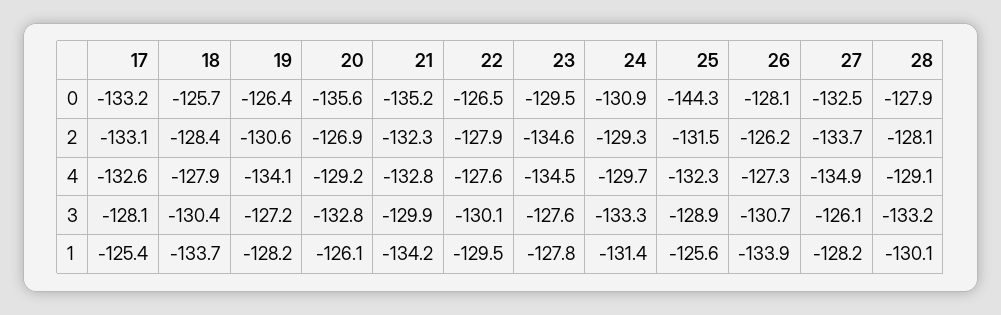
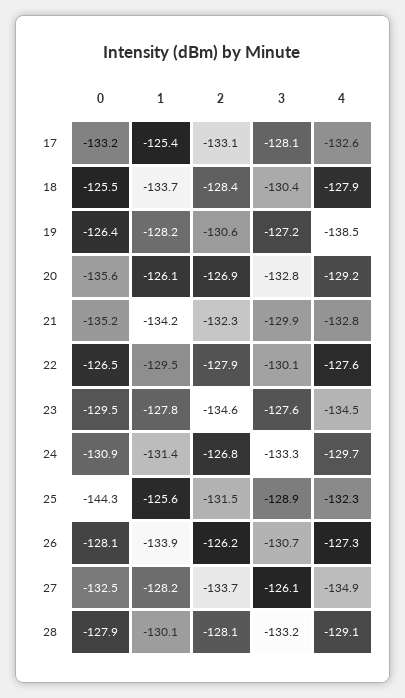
  {
    "17": {
      "0": -133.2,
      "2": -133.1,
      "4": -132.6,
      "3": -128.1,
      "1": -125.4
    },
    "18": {
-     "0": -125.7,
+     "0": -125.5,
      "2": -128.4,
      "4": -127.9,
      "3": -130.4,
      "1": -133.7
    },
    "19": {
      "0": -126.4,
      "2": -130.6,
-     "4": -134.1,
+     "4": -138.5,
      "3": -127.2,
      "1": -128.2
    },
    "20": {
      "0": -135.6,
      "2": -126.9,
      "4": -129.2,
      "3": -132.8,
      "1": -126.1
    },
    "21": {
      "0": -135.2,
      "2": -132.3,
      "4": -132.8,
      "3": -129.9,
      "1": -134.2
    },
    "22": {
      "0": -126.5,
      "2": -127.9,
      "4": -127.6,
      "3": -130.1,
      "1": -129.5
    },
    "23": {
      "0": -129.5,
      "2": -134.6,
      "4": -134.5,
      "3": -127.6,
      "1": -127.8
    },
    "24": {
      "0": -130.9,
-     "2": -129.3,
+     "2": -126.8,
      "4": -129.7,
      "3": -133.3,
      "1": -131.4
    },
    "25": {
      "0": -144.3,
      "2": -131.5,
      "4": -132.3,
      "3": -128.9,
      "1": -125.6
    },
    "26": {
      "0": -128.1,
      "2": -126.2,
      "4": -127.3,
      "3": -130.7,
      "1": -133.9
    },
    "27": {
      "0": -132.5,
      "2": -133.7,
      "4": -134.9,
      "3": -126.1,
      "1": -128.2
    },
    "28": {
      "0": -127.9,
      "2": -128.1,
      "4": -129.1,
      "3": -133.2,
      "1": -130.1
    }
  }

